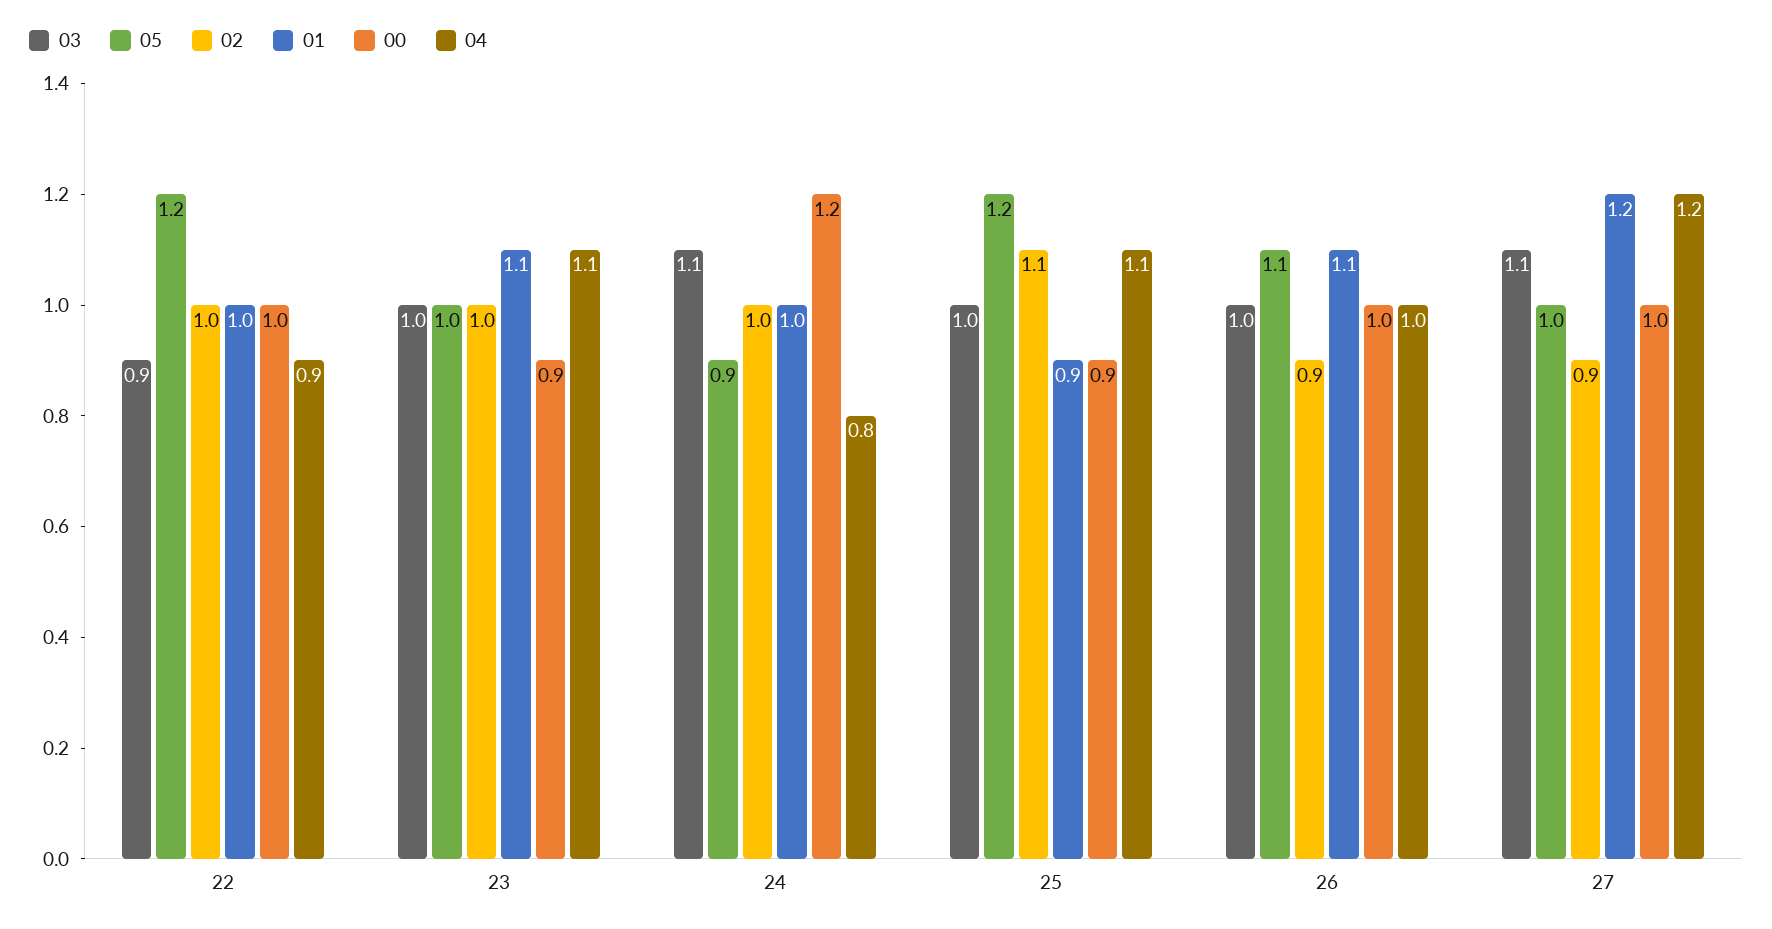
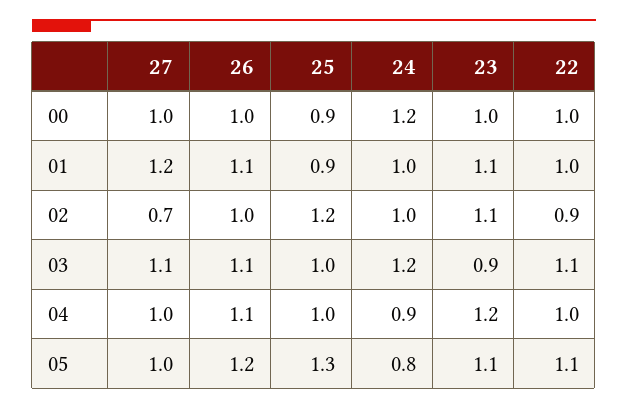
  {
    "03": {
-     "22": 0.9,
+     "22": 1.1,
-     "23": 1,
+     "23": 0.9,
-     "24": 1.1,
+     "24": 1.2,
      "25": 1,
-     "26": 1,
+     "26": 1.1,
      "27": 1.1
    },
    "05": {
-     "22": 1.2,
+     "22": 1.1,
-     "23": 1,
+     "23": 1.1,
-     "24": 0.9,
+     "24": 0.8,
-     "25": 1.2,
+     "25": 1.3,
-     "26": 1.1,
+     "26": 1.2,
      "27": 1
    },
    "02": {
-     "22": 1,
+     "22": 0.9,
-     "23": 1,
+     "23": 1.1,
      "24": 1,
-     "25": 1.1,
+     "25": 1.2,
-     "26": 0.9,
+     "26": 1,
-     "27": 0.9
+     "27": 0.7
    },
    "01": {
      "22": 1,
      "23": 1.1,
      "24": 1,
      "25": 0.9,
      "26": 1.1,
      "27": 1.2
    },
    "00": {
      "22": 1,
-     "23": 0.9,
+     "23": 1,
      "24": 1.2,
      "25": 0.9,
      "26": 1,
      "27": 1
    },
    "04": {
-     "22": 0.9,
+     "22": 1,
-     "23": 1.1,
+     "23": 1.2,
-     "24": 0.8,
+     "24": 0.9,
-     "25": 1.1,
+     "25": 1,
-     "26": 1,
+     "26": 1.1,
-     "27": 1.2
+     "27": 1
    }
  }

